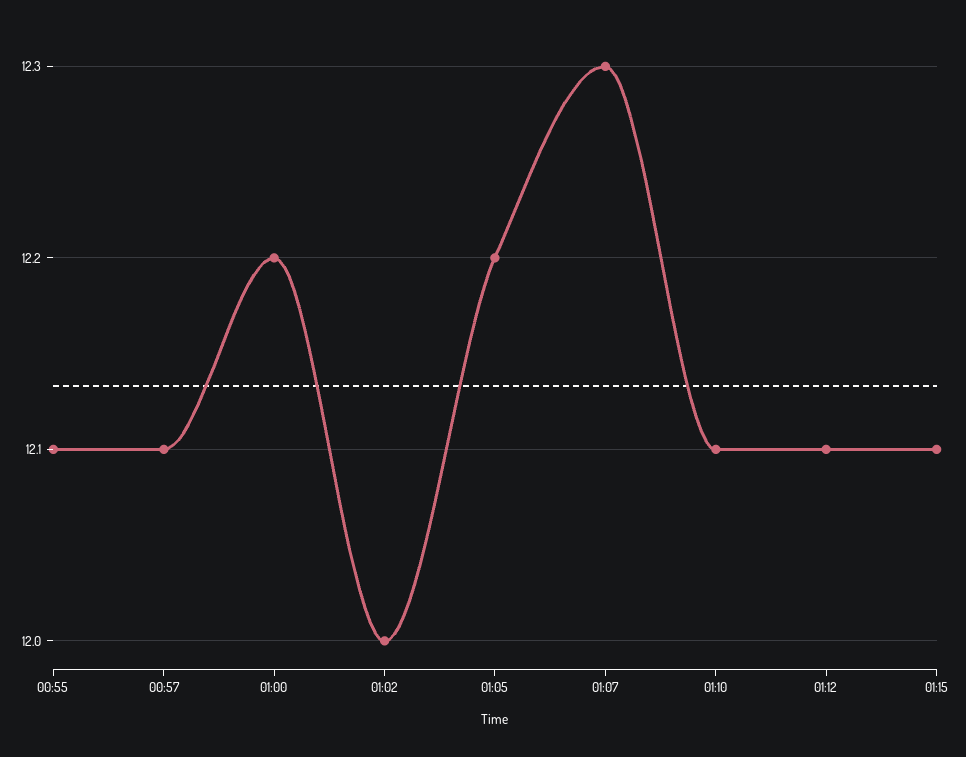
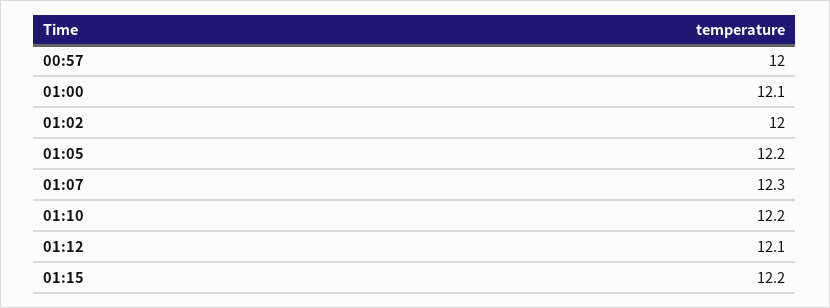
  {
-   "00:55": 12.1,
-   "00:57": 12.1,
+   "00:57": 12,
-   "01:00": 12.2,
+   "01:00": 12.1,
    "01:02": 12,
    "01:05": 12.2,
    "01:07": 12.3,
-   "01:10": 12.1,
+   "01:10": 12.2,
    "01:12": 12.1,
-   "01:15": 12.1
+   "01:15": 12.2
  }

